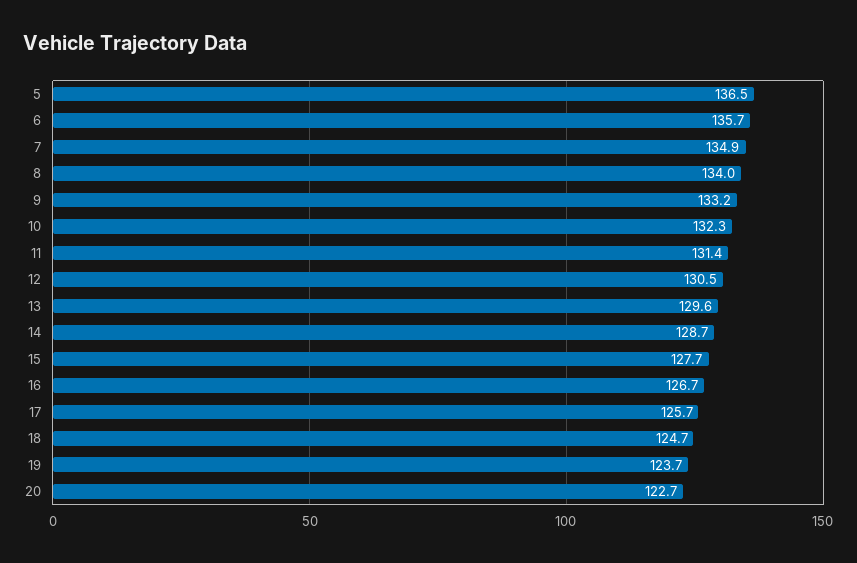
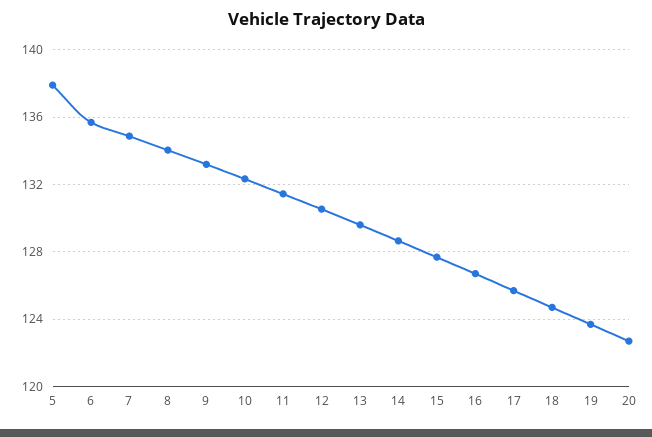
  {
-   "5": 136.5,
+   "5": 138,
    "6": 135.7,
    "7": 134.9,
    "8": 134,
    "9": 133.2,
    "10": 132.3,
    "11": 131.4,
    "12": 130.5,
    "13": 129.6,
    "14": 128.7,
    "15": 127.7,
    "16": 126.7,
    "17": 125.7,
    "18": 124.7,
    "19": 123.7,
    "20": 122.7
  }

